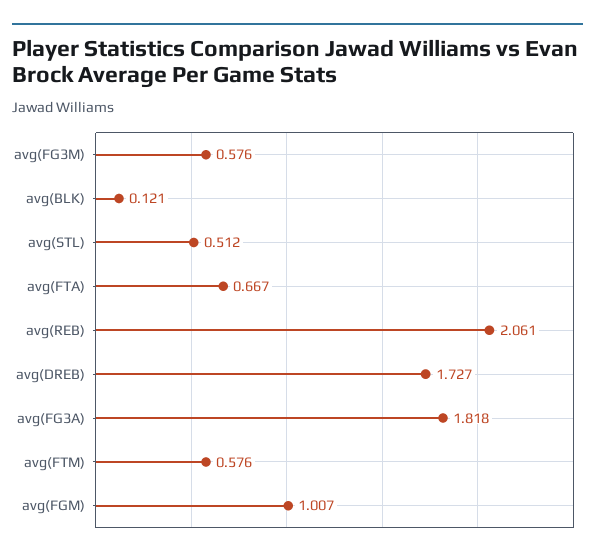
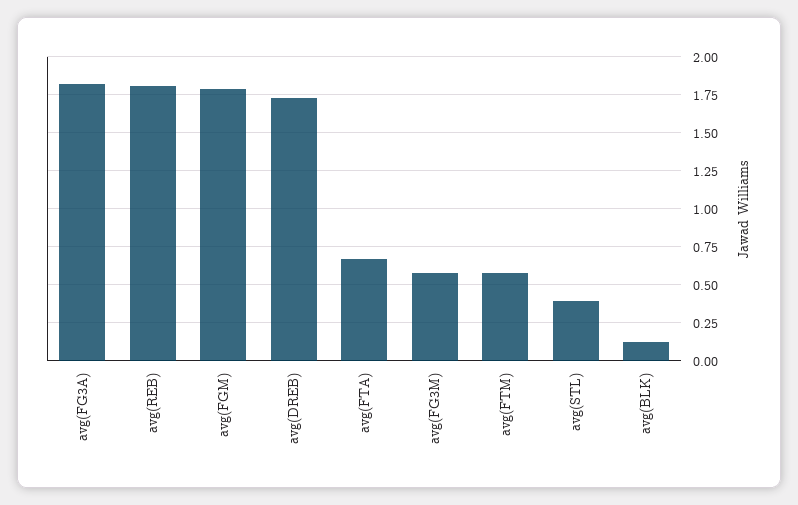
  {
    "avg(FG3M)": 0.576,
    "avg(BLK)": 0.121,
-   "avg(STL)": 0.512,
+   "avg(STL)": 0.4,
    "avg(FTA)": 0.667,
-   "avg(REB)": 2.061,
+   "avg(REB)": 1.8,
    "avg(DREB)": 1.727,
    "avg(FG3A)": 1.818,
    "avg(FTM)": 0.576,
-   "avg(FGM)": 1.007
+   "avg(FGM)": 1.8
  }

